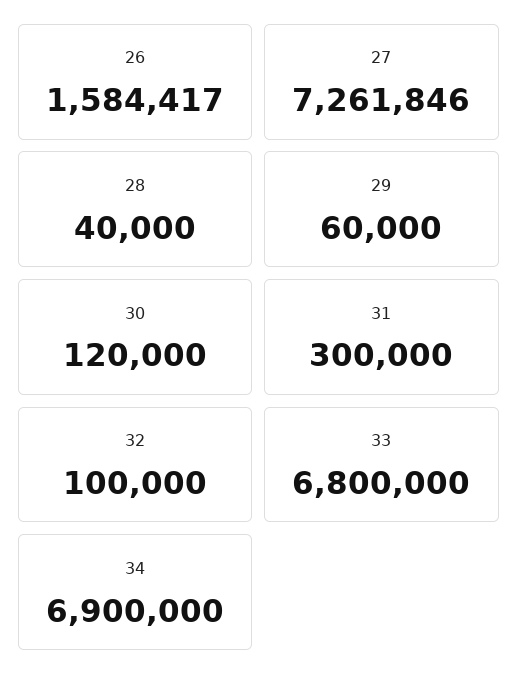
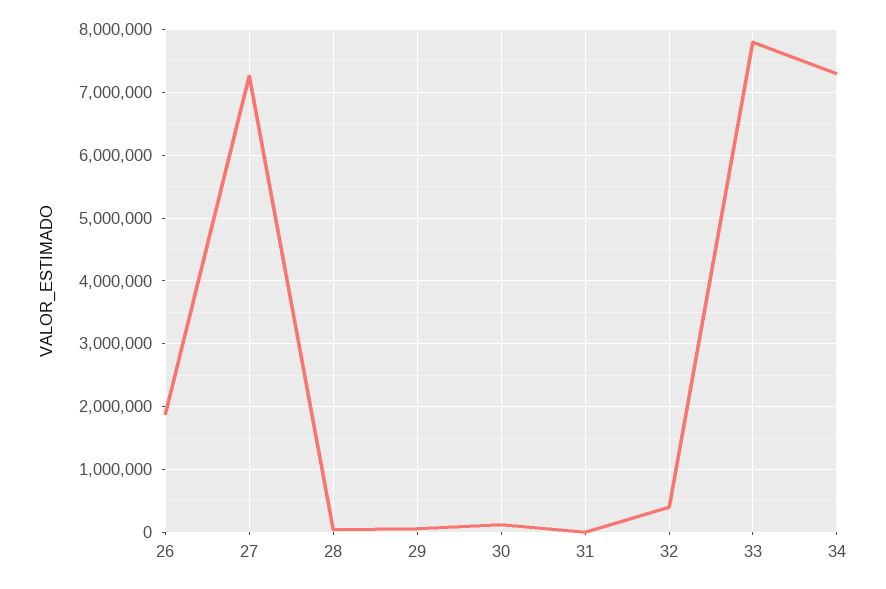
  {
-   "26": 1584417,
+   "26": 1900000,
    "27": 7261846,
    "28": 40000,
    "29": 60000,
    "30": 120000,
-   "31": 300000,
+   "31": 0,
-   "32": 100000,
+   "32": 400000,
-   "33": 6800000,
+   "33": 7800000,
-   "34": 6900000
+   "34": 7300000
  }

